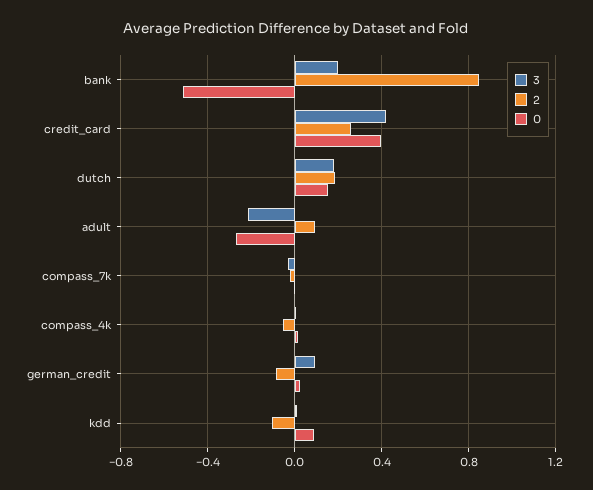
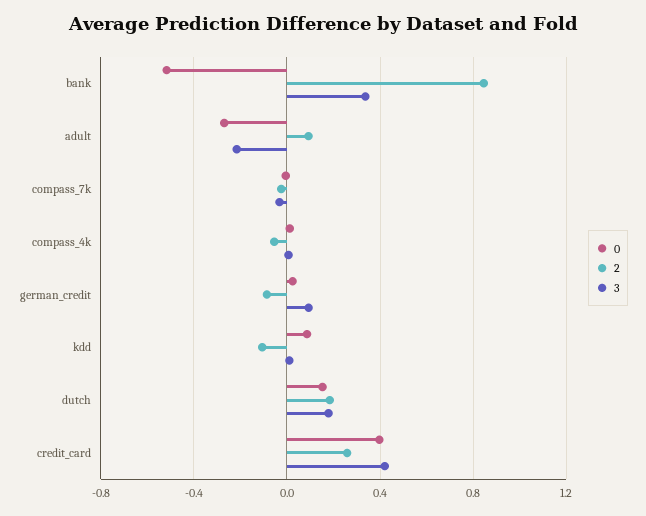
  {
    "3": {
-     "bank": 0.2,
+     "bank": 0.35,
      "credit_card": 0.4,
      "dutch": 0.2,
      "adult": -0.2,
      "compass_7k": -0.05,
      "compass_4k": 0,
      "german_credit": 0.1,
      "kdd": 0
    },
    "2": {
      "bank": 0.85,
      "credit_card": 0.25,
      "dutch": 0.2,
      "adult": 0.1,
      "compass_7k": 0,
      "compass_4k": -0.05,
      "german_credit": -0.1,
      "kdd": -0.1
    },
    "0": {
      "bank": -0.5,
      "credit_card": 0.4,
      "dutch": 0.15,
      "adult": -0.25,
      "compass_7k": 0,
      "compass_4k": 0,
      "german_credit": 0,
      "kdd": 0.1
    }
  }

